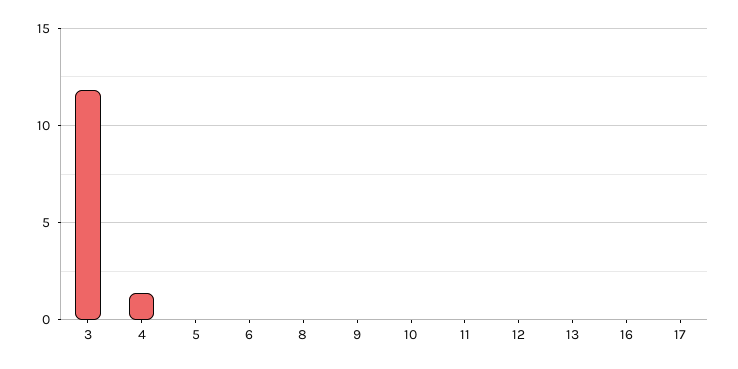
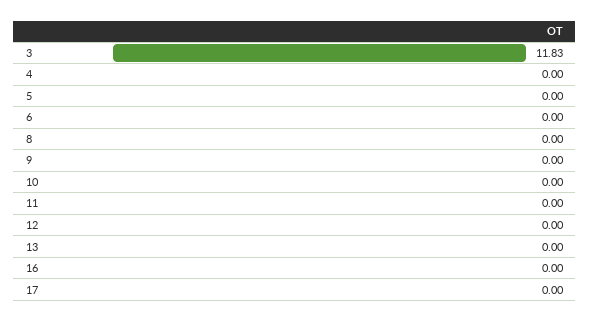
  {
    "3": 11.83,
-   "4": 1.5,
+   "4": 0,
    "5": 0,
    "6": 0,
    "8": 0,
    "9": 0,
    "10": 0,
    "11": 0,
    "12": 0,
    "13": 0,
    "16": 0,
    "17": 0
  }

